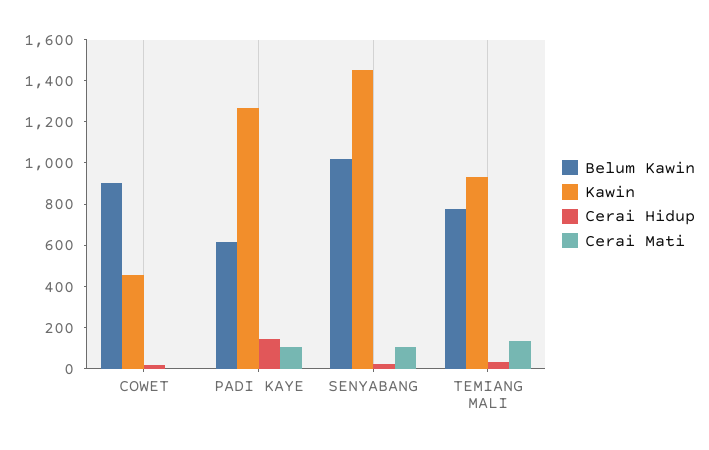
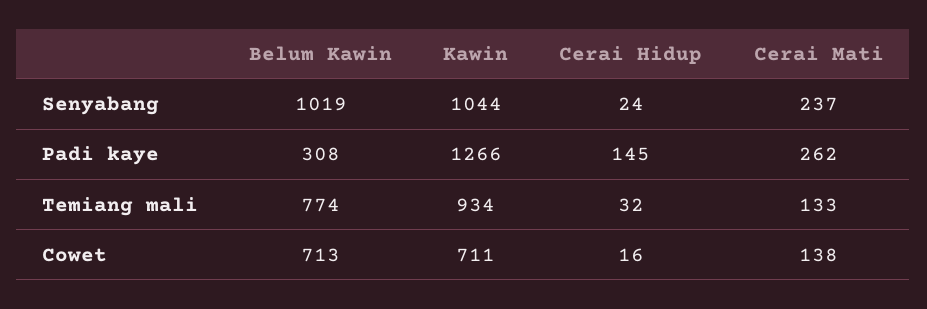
  {
    "Belum Kawin": {
-     "COWET": 900,
+     "COWET": 713,
-     "PADI KAYE": 600,
+     "PADI KAYE": 308,
      "SENYABANG": 1019,
      "TEMIANG MALI": 774
    },
    "Kawin": {
-     "COWET": 450,
+     "COWET": 711,
      "PADI KAYE": 1266,
-     "SENYABANG": 1450,
+     "SENYABANG": 1044,
      "TEMIANG MALI": 934
    },
    "Cerai Hidup": {
      "COWET": 16,
      "PADI KAYE": 145,
      "SENYABANG": 24,
      "TEMIANG MALI": 32
    },
    "Cerai Mati": {
-     "COWET": 0,
+     "COWET": 138,
-     "PADI KAYE": 100,
+     "PADI KAYE": 262,
-     "SENYABANG": 100,
+     "SENYABANG": 237,
      "TEMIANG MALI": 133
    }
  }

